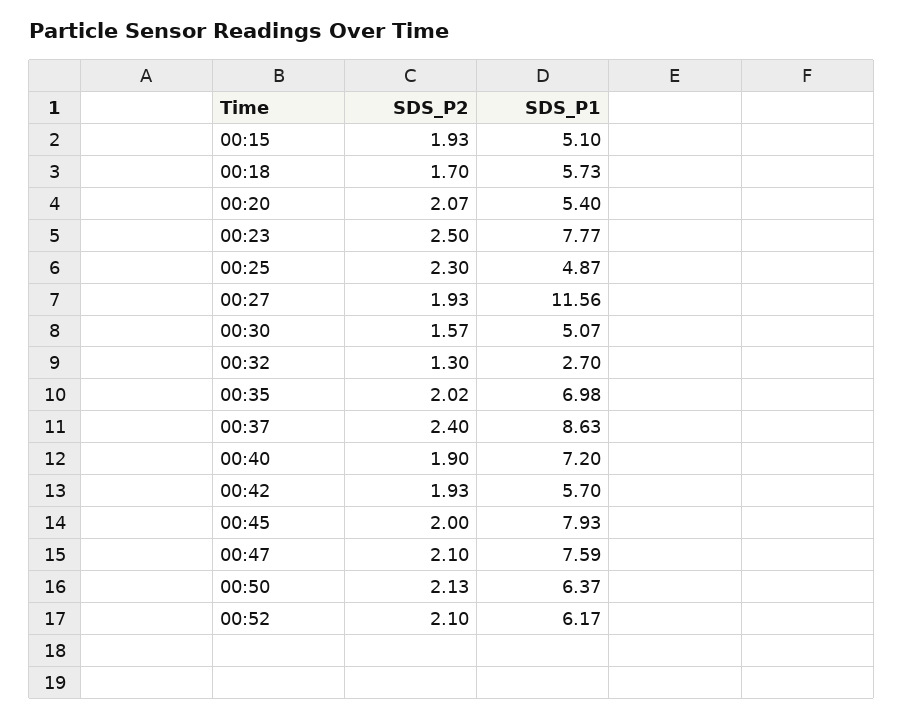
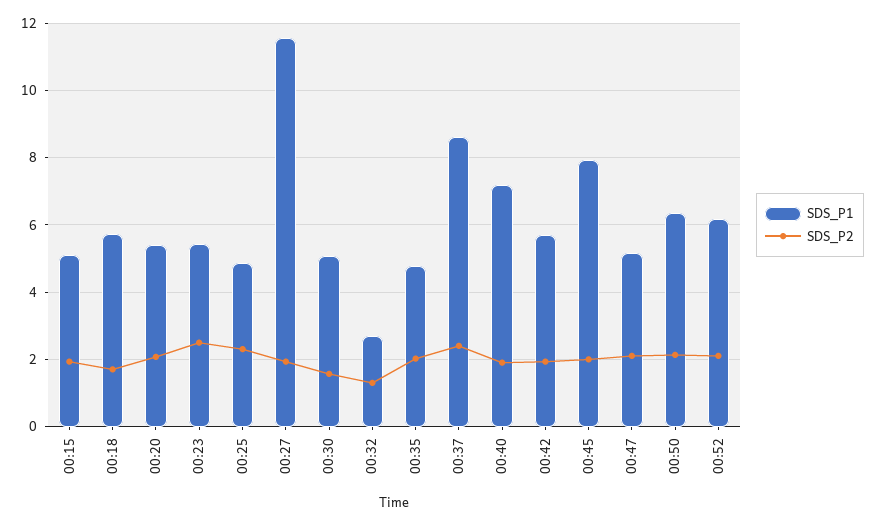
  {
    "SDS_P2": {
      "00:15": 1.93,
      "00:18": 1.7,
      "00:20": 2.07,
      "00:23": 2.5,
      "00:25": 2.3,
      "00:27": 1.93,
      "00:30": 1.57,
      "00:32": 1.3,
      "00:35": 2.02,
      "00:37": 2.4,
      "00:40": 1.9,
      "00:42": 1.93,
      "00:45": 2,
      "00:47": 2.1,
      "00:50": 2.13,
      "00:52": 2.1
    },
    "SDS_P1": {
      "00:15": 5.1,
      "00:18": 5.73,
      "00:20": 5.4,
-     "00:23": 7.77,
+     "00:23": 5.4,
      "00:25": 4.87,
      "00:27": 11.56,
      "00:30": 5.07,
      "00:32": 2.7,
-     "00:35": 6.98,
+     "00:35": 4.8,
      "00:37": 8.63,
      "00:40": 7.2,
      "00:42": 5.7,
      "00:45": 7.93,
-     "00:47": 7.59,
+     "00:47": 5.2,
      "00:50": 6.37,
      "00:52": 6.17
    }
  }

